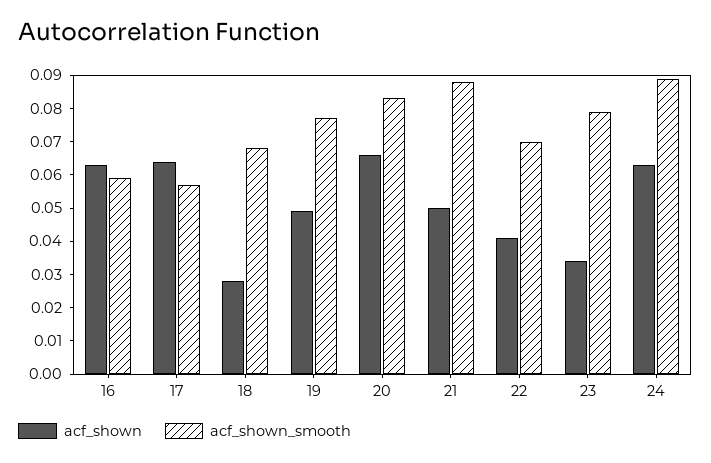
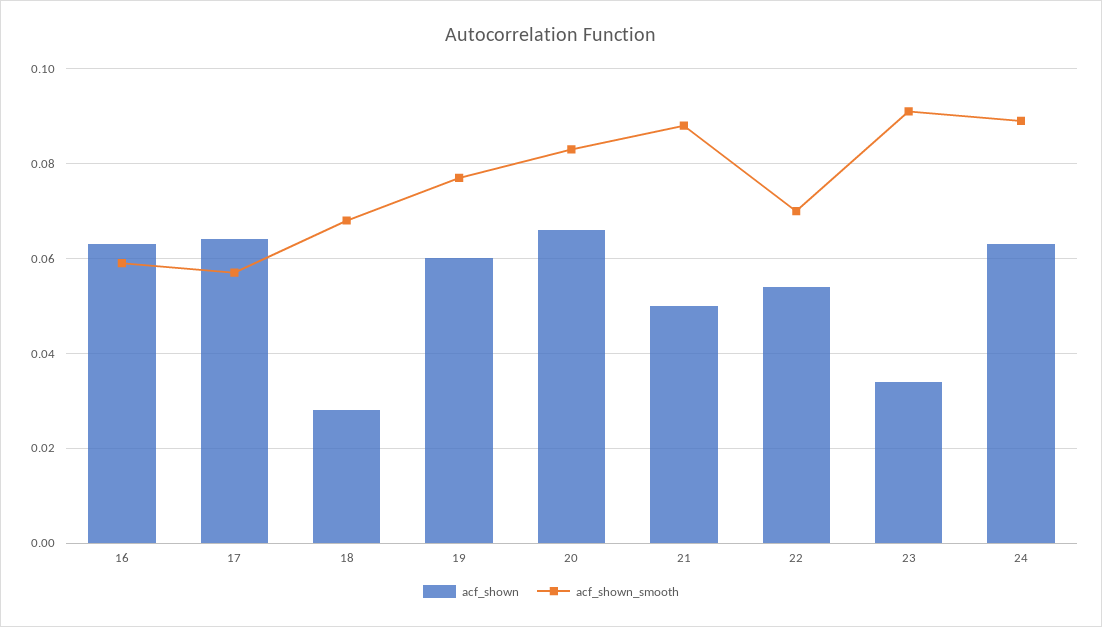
  {
    "acf_shown": {
      "16": 0.065,
      "17": 0.065,
      "18": 0.03,
-     "19": 0.05,
+     "19": 0.06,
      "20": 0.065,
      "21": 0.05,
-     "22": 0.04,
+     "22": 0.055,
      "23": 0.035,
      "24": 0.065
    },
    "acf_shown_smooth": {
      "16": 0.06,
      "17": 0.055,
      "18": 0.07,
      "19": 0.075,
      "20": 0.085,
      "21": 0.09,
      "22": 0.07,
-     "23": 0.08,
+     "23": 0.09,
      "24": 0.09
    }
  }

